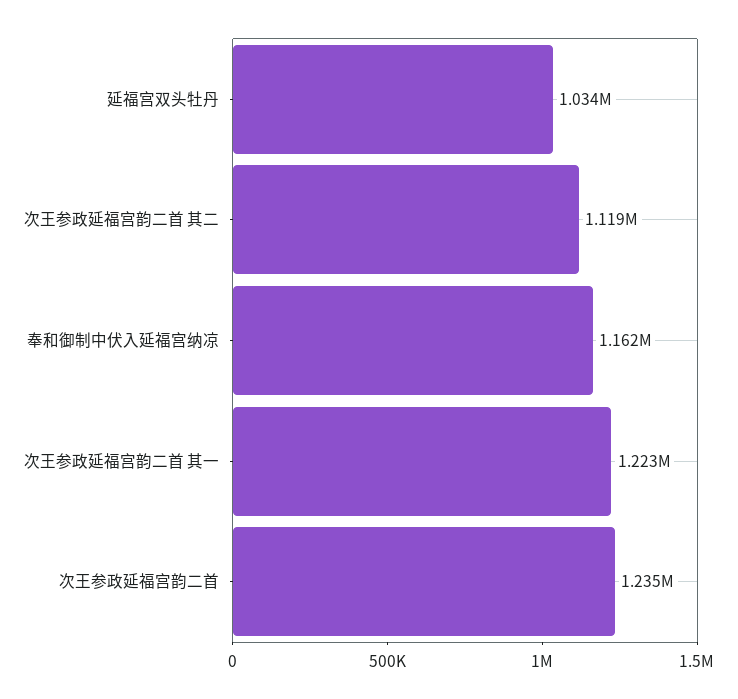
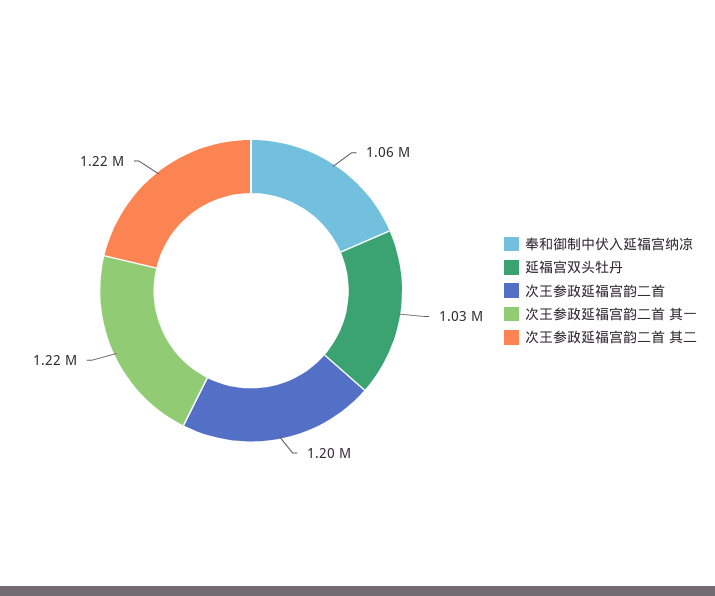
  {
    "延福宫双头牡丹": 1034000,
-   "次王参政延福宫韵二首 其二": 1119000,
+   "次王参政延福宫韵二首 其二": 1220000,
-   "奉和御制中伏入延福宫纳凉": 1162000,
+   "奉和御制中伏入延福宫纳凉": 1060000,
    "次王参政延福宫韵二首 其一": 1223000,
-   "次王参政延福宫韵二首": 1235000
+   "次王参政延福宫韵二首": 1200000
  }

